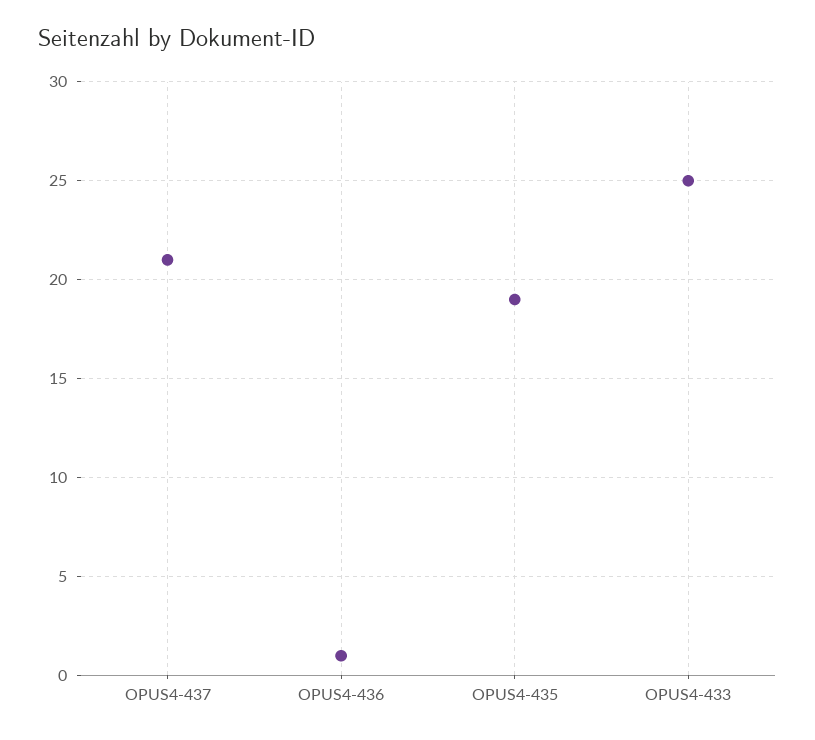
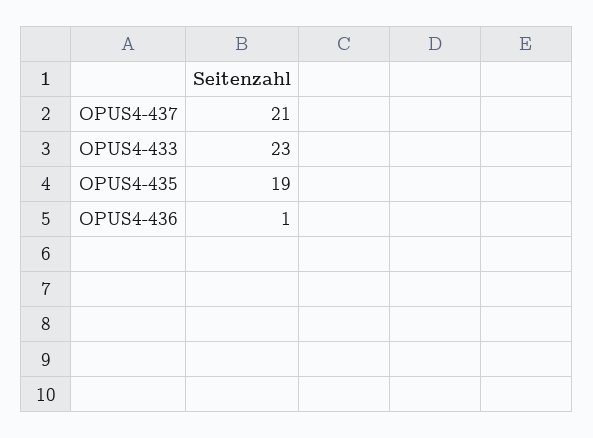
  {
    "OPUS4-437": 21,
    "OPUS4-436": 1,
    "OPUS4-435": 19,
-   "OPUS4-433": 25
+   "OPUS4-433": 23
  }

